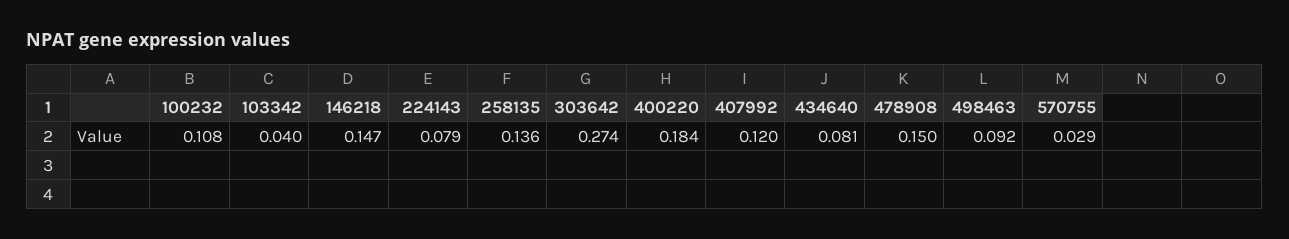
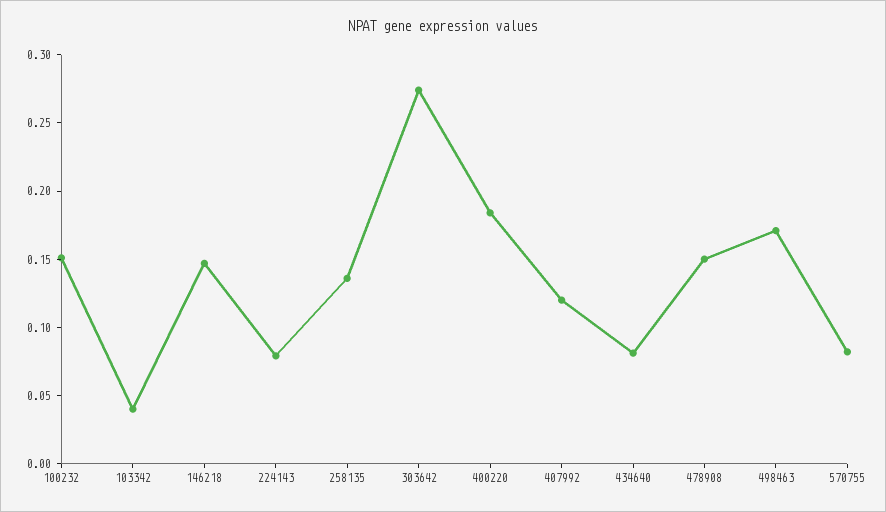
  {
-   "100232": 0.108,
+   "100232": 0.15,
    "103342": 0.04,
    "146218": 0.147,
    "224143": 0.079,
    "258135": 0.136,
    "303642": 0.274,
    "400220": 0.184,
    "407992": 0.12,
    "434640": 0.081,
    "478908": 0.15,
-   "498463": 0.092,
+   "498463": 0.17,
-   "570755": 0.029
+   "570755": 0.08
  }

